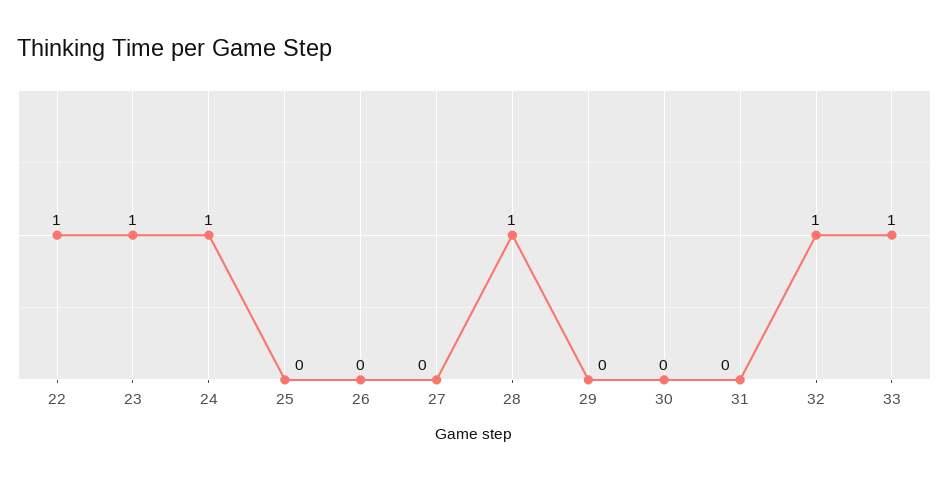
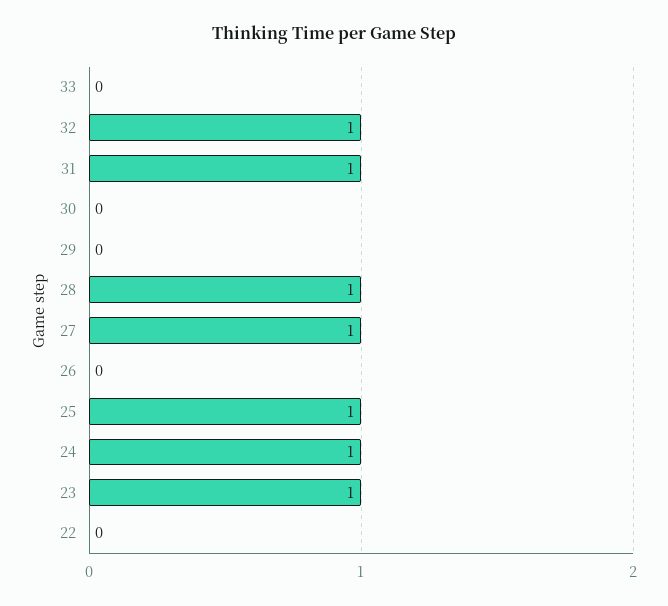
  {
-   "22": 1,
+   "22": 0,
    "23": 1,
    "24": 1,
-   "25": 0,
+   "25": 1,
    "26": 0,
-   "27": 0,
+   "27": 1,
    "28": 1,
    "29": 0,
    "30": 0,
-   "31": 0,
+   "31": 1,
    "32": 1,
-   "33": 1
+   "33": 0
  }

